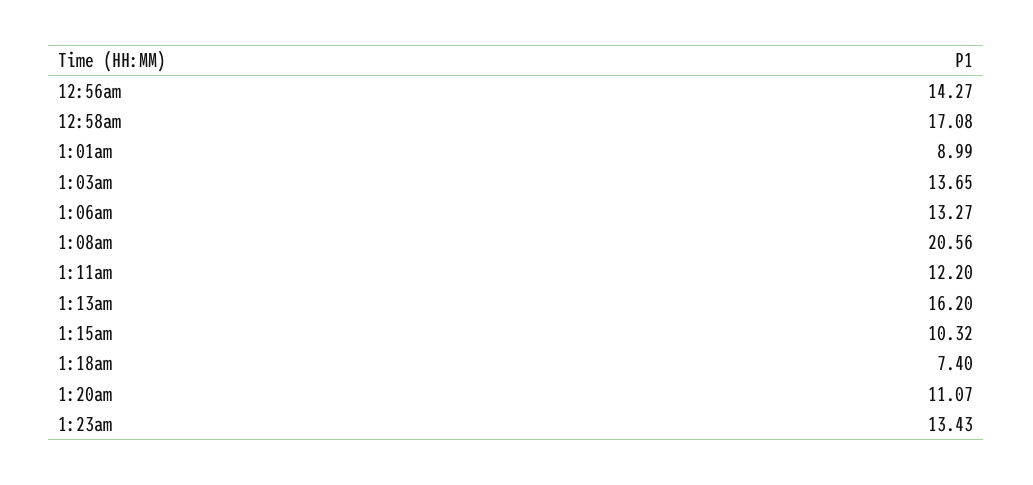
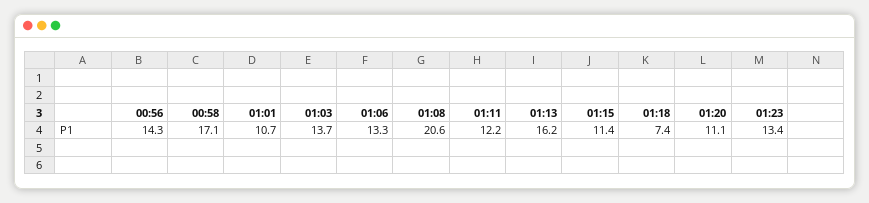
  {
    "12:56am": 14.27,
    "12:58am": 17.08,
-   "1:01am": 8.99,
+   "1:01am": 10.7,
    "1:03am": 13.65,
    "1:06am": 13.27,
    "1:08am": 20.56,
    "1:11am": 12.2,
    "1:13am": 16.2,
-   "1:15am": 10.32,
+   "1:15am": 11.4,
    "1:18am": 7.4,
    "1:20am": 11.07,
    "1:23am": 13.43
  }

